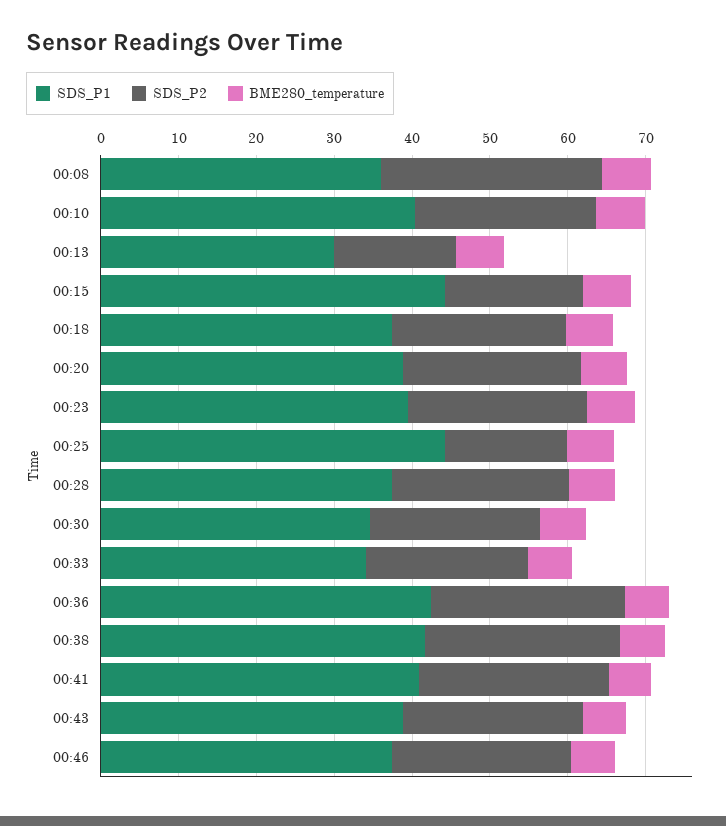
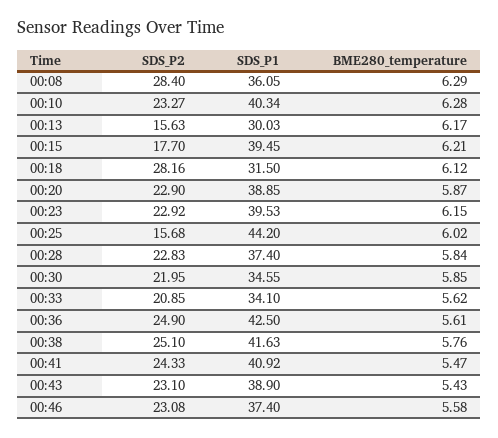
  {
    "SDS_P1": {
      "00:08": 36.05,
      "00:10": 40.34,
      "00:13": 30.03,
-     "00:15": 44,
+     "00:15": 39.45,
-     "00:18": 38,
+     "00:18": 31.5,
      "00:20": 38.85,
      "00:23": 39.53,
      "00:25": 44.2,
      "00:28": 37.4,
      "00:30": 34.55,
      "00:33": 34.1,
      "00:36": 42.5,
      "00:38": 41.63,
      "00:41": 40.92,
      "00:43": 38.9,
      "00:46": 37.4
    },
    "SDS_P2": {
      "00:08": 28.4,
      "00:10": 23.27,
      "00:13": 15.63,
      "00:15": 17.7,
-     "00:18": 22,
+     "00:18": 28.16,
      "00:20": 22.9,
      "00:23": 22.92,
      "00:25": 15.68,
      "00:28": 22.83,
      "00:30": 21.95,
      "00:33": 20.85,
      "00:36": 24.9,
      "00:38": 25.1,
      "00:41": 24.33,
      "00:43": 23.1,
      "00:46": 23.08
    },
    "BME280_temperature": {
      "00:08": 6.29,
      "00:10": 6.28,
      "00:13": 6.17,
      "00:15": 6.21,
      "00:18": 6.12,
      "00:20": 5.87,
      "00:23": 6.15,
      "00:25": 6.02,
      "00:28": 5.84,
      "00:30": 5.85,
      "00:33": 5.62,
      "00:36": 5.61,
      "00:38": 5.76,
      "00:41": 5.47,
      "00:43": 5.43,
      "00:46": 5.58
    }
  }

